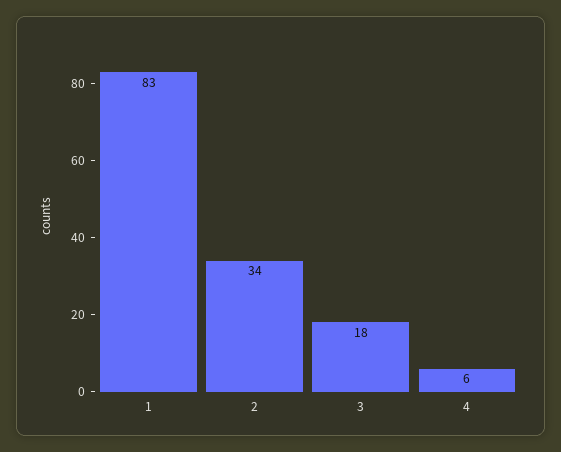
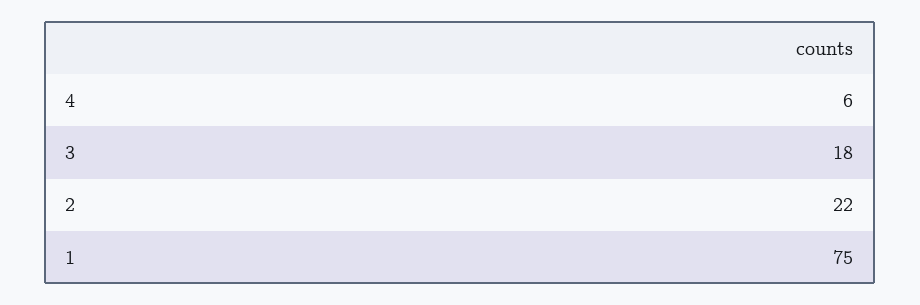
  {
-   "1": 83,
+   "1": 75,
-   "2": 34,
+   "2": 22,
    "3": 18,
    "4": 6
  }

